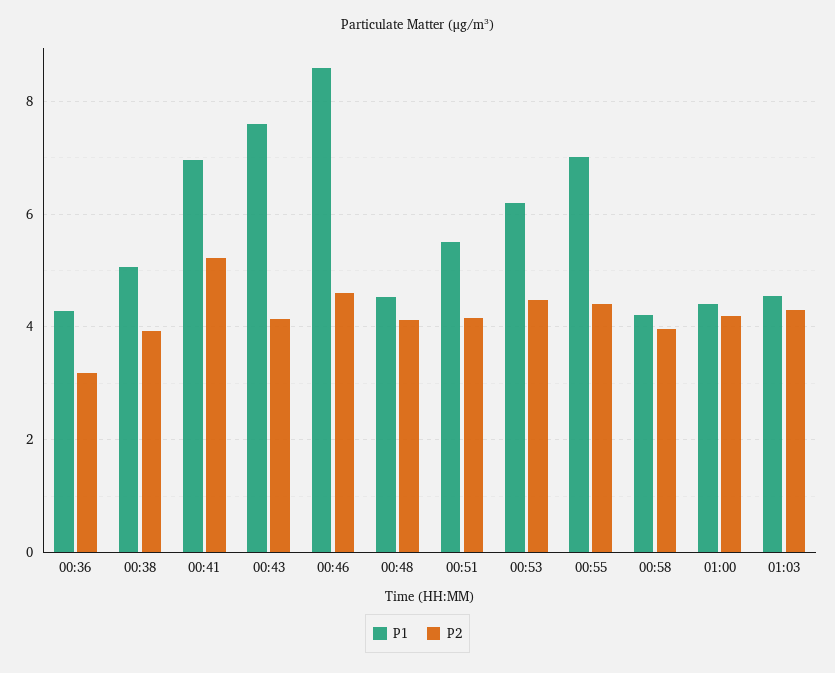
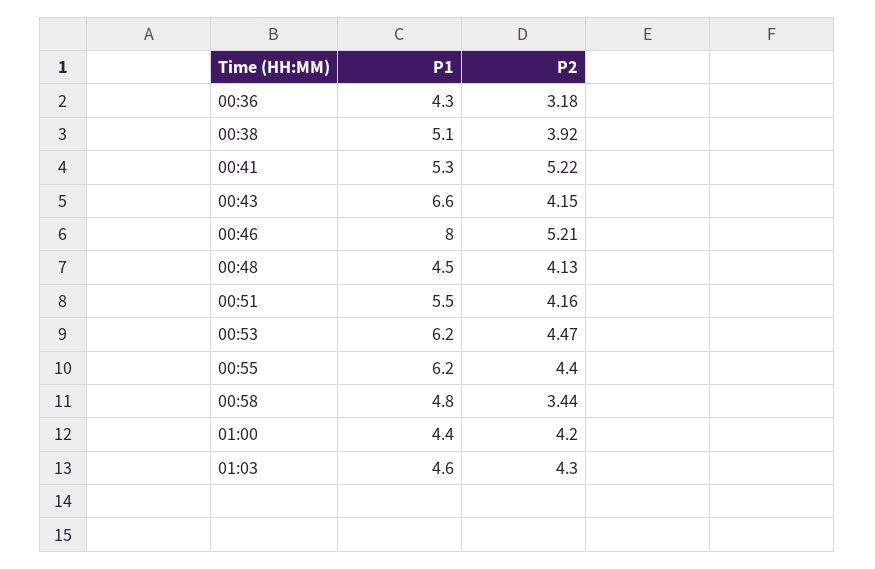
  {
    "P1": {
      "00:36": 4.3,
      "00:38": 5.1,
-     "00:41": 7,
+     "00:41": 5.3,
-     "00:43": 7.6,
+     "00:43": 6.6,
-     "00:46": 8.6,
+     "00:46": 8,
      "00:48": 4.5,
      "00:51": 5.5,
      "00:53": 6.2,
-     "00:55": 7,
+     "00:55": 6.2,
-     "00:58": 4.2,
+     "00:58": 4.8,
      "01:00": 4.4,
      "01:03": 4.6
    },
    "P2": {
      "00:36": 3.18,
      "00:38": 3.92,
      "00:41": 5.22,
      "00:43": 4.15,
-     "00:46": 4.6,
+     "00:46": 5.21,
      "00:48": 4.13,
      "00:51": 4.16,
      "00:53": 4.47,
      "00:55": 4.4,
-     "00:58": 4,
+     "00:58": 3.44,
      "01:00": 4.2,
      "01:03": 4.3
    }
  }

